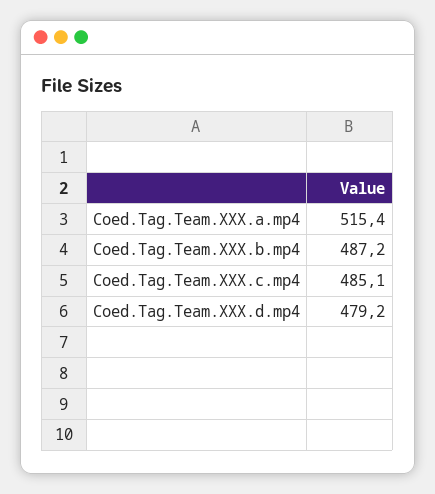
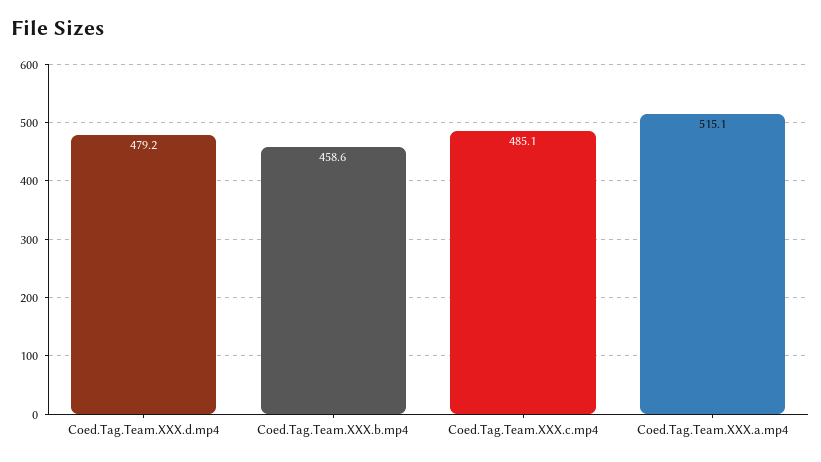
  {
-   "Coed.Tag.Team.XXX.a.mp4": 515.4,
+   "Coed.Tag.Team.XXX.a.mp4": 515.1,
-   "Coed.Tag.Team.XXX.b.mp4": 487.2,
+   "Coed.Tag.Team.XXX.b.mp4": 458.6,
    "Coed.Tag.Team.XXX.c.mp4": 485.1,
    "Coed.Tag.Team.XXX.d.mp4": 479.2
  }

